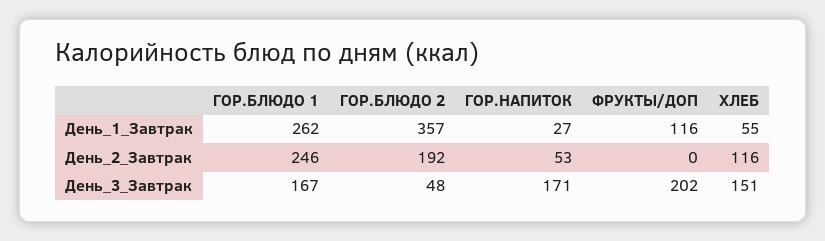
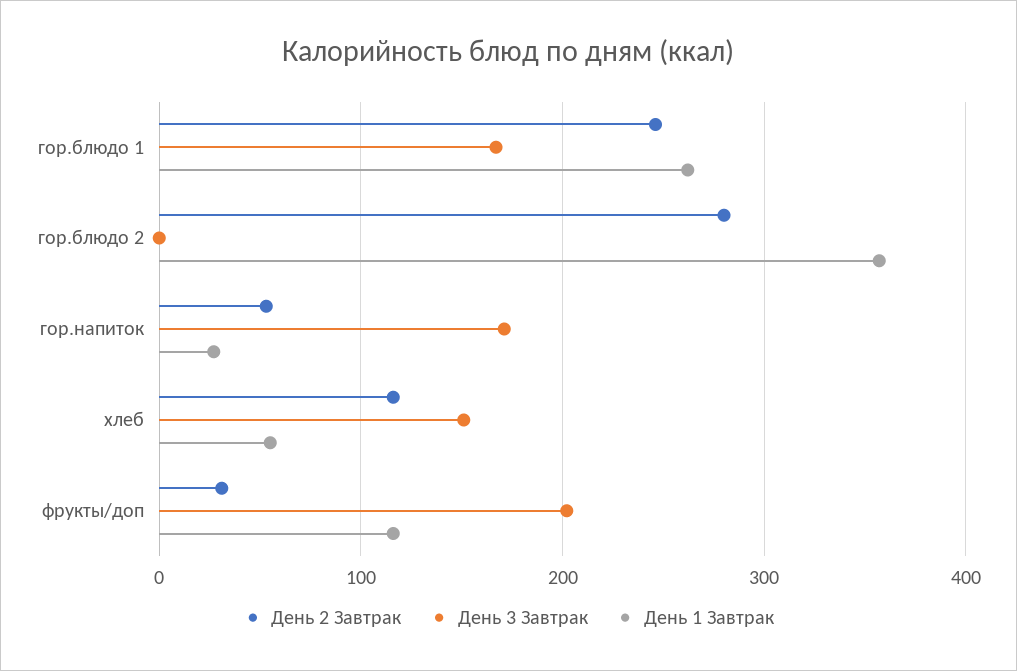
  {
    "День_1_Завтрак": {
      "ГОР.БЛЮДО 1": 262,
      "ГОР.БЛЮДО 2": 357,
      "ГОР.НАПИТОК": 27,
      "ФРУКТЫ/ДОП": 116,
      "ХЛЕБ": 55
    },
    "День_2_Завтрак": {
      "ГОР.БЛЮДО 1": 246,
-     "ГОР.БЛЮДО 2": 192,
+     "ГОР.БЛЮДО 2": 280,
      "ГОР.НАПИТОК": 53,
-     "ФРУКТЫ/ДОП": 0,
+     "ФРУКТЫ/ДОП": 30,
      "ХЛЕБ": 116
    },
    "День_3_Завтрак": {
      "ГОР.БЛЮДО 1": 167,
-     "ГОР.БЛЮДО 2": 48,
+     "ГОР.БЛЮДО 2": 0,
      "ГОР.НАПИТОК": 171,
      "ФРУКТЫ/ДОП": 202,
      "ХЛЕБ": 151
    }
  }

